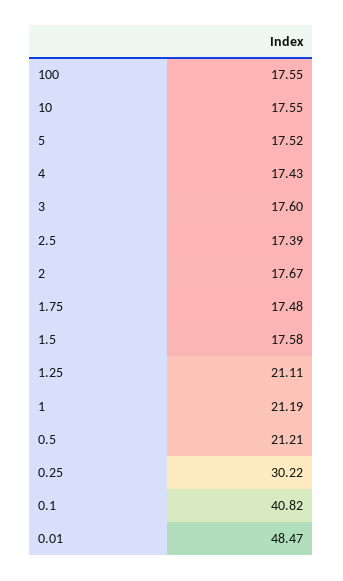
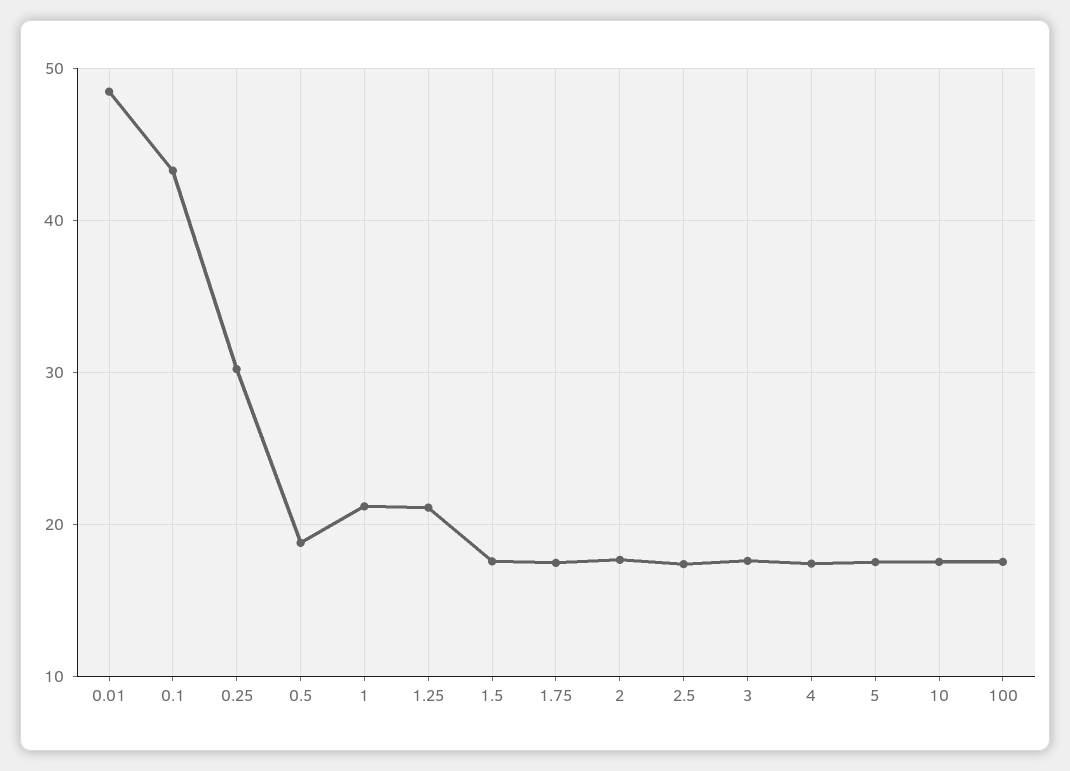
  {
    "100": 17.55,
    "10": 17.55,
    "5": 17.52,
    "4": 17.43,
    "3": 17.6,
    "2.5": 17.39,
    "2": 17.67,
    "1.75": 17.48,
    "1.5": 17.58,
    "1.25": 21.11,
    "1": 21.19,
-   "0.5": 21.21,
+   "0.5": 19,
    "0.25": 30.22,
-   "0.1": 40.82,
+   "0.1": 43,
    "0.01": 48.47
  }

